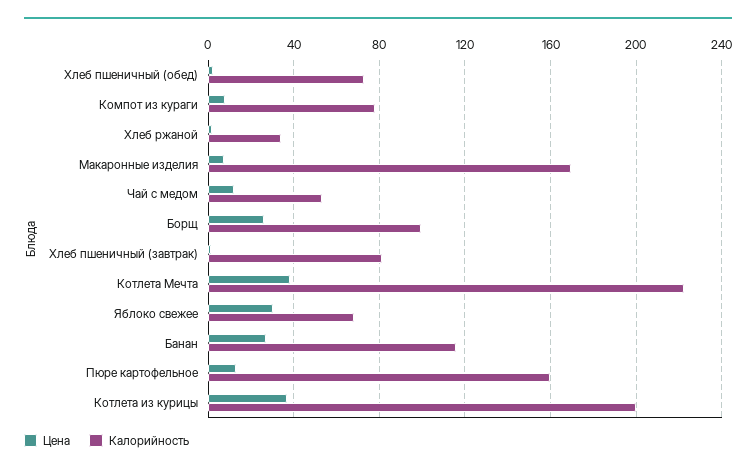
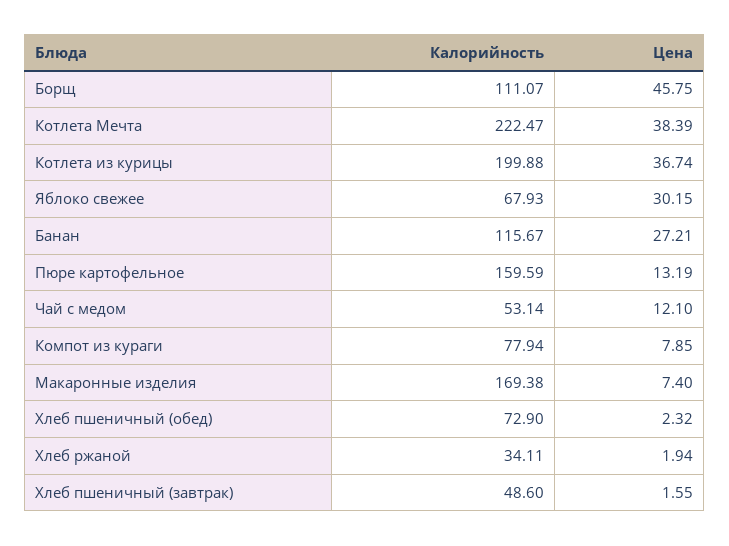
  {
    "Цена": {
      "Хлеб пшеничный (обед)": 2.32,
      "Компот из кураги": 7.85,
      "Хлеб ржаной": 1.94,
      "Макаронные изделия": 7.4,
      "Чай с медом": 12.1,
-     "Борщ": 25,
+     "Борщ": 45.75,
      "Хлеб пшеничный (завтрак)": 1.55,
      "Котлета Мечта": 38.39,
      "Яблоко свежее": 30.15,
      "Банан": 27.21,
      "Пюре картофельное": 13.19,
      "Котлета из курицы": 36.74
    },
    "Калорийность": {
      "Хлеб пшеничный (обед)": 72.9,
      "Компот из кураги": 77.94,
      "Хлеб ржаной": 34.11,
      "Макаронные изделия": 169.38,
      "Чай с медом": 53.14,
-     "Борщ": 100,
+     "Борщ": 111.07,
-     "Хлеб пшеничный (завтрак)": 80,
+     "Хлеб пшеничный (завтрак)": 48.6,
      "Котлета Мечта": 222.47,
      "Яблоко свежее": 67.93,
      "Банан": 115.67,
      "Пюре картофельное": 159.59,
      "Котлета из курицы": 199.88
    }
  }

